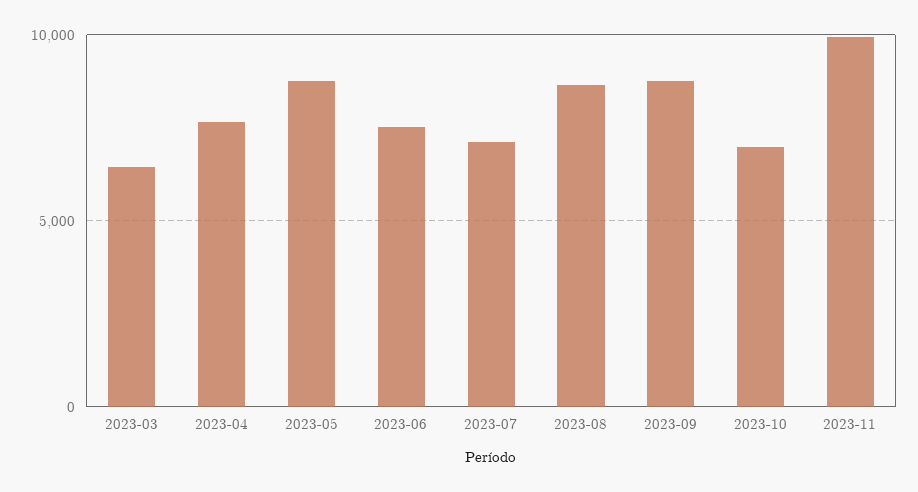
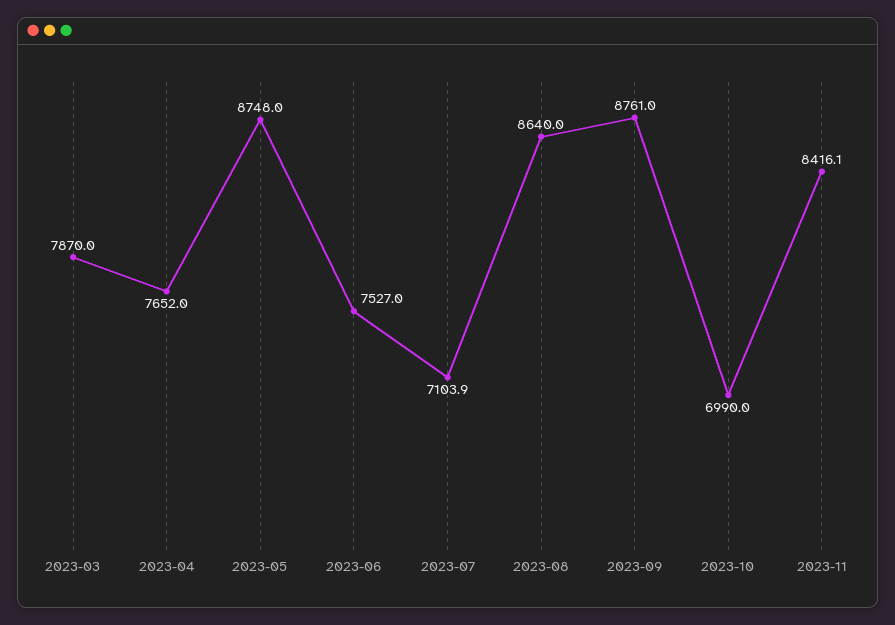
  {
-   "2023-03": 6500,
+   "2023-03": 7870,
    "2023-04": 7652,
    "2023-05": 8748,
    "2023-06": 7527,
    "2023-07": 7103.9,
    "2023-08": 8640,
    "2023-09": 8761,
    "2023-10": 6990,
-   "2023-11": 10000
+   "2023-11": 8416.1
  }

